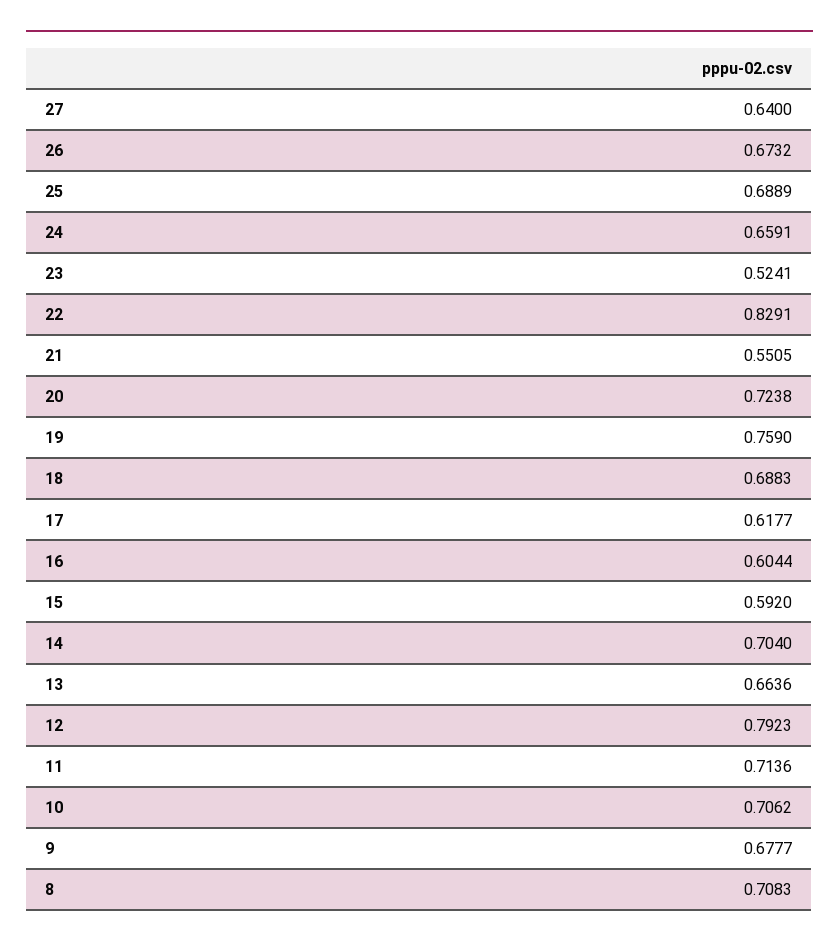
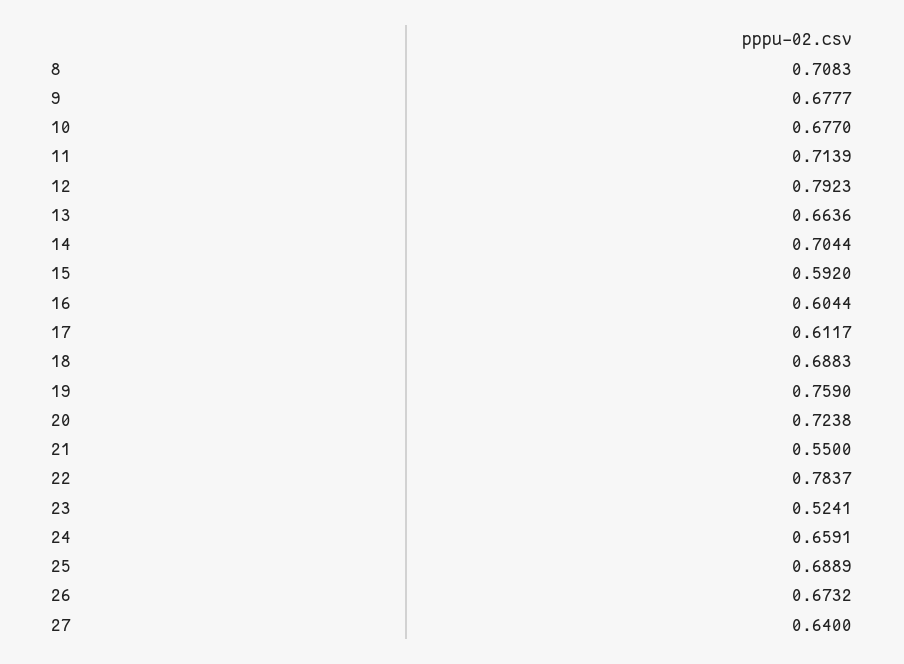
  {
    "27": 0.64,
    "26": 0.6732,
    "25": 0.6889,
    "24": 0.6591,
    "23": 0.5241,
-   "22": 0.8291,
+   "22": 0.7837,
-   "21": 0.5505,
+   "21": 0.55,
    "20": 0.7238,
    "19": 0.759,
    "18": 0.6883,
-   "17": 0.6177,
+   "17": 0.6117,
    "16": 0.6044,
    "15": 0.592,
-   "14": 0.704,
+   "14": 0.7044,
    "13": 0.6636,
    "12": 0.7923,
-   "11": 0.7136,
+   "11": 0.7139,
-   "10": 0.7062,
+   "10": 0.677,
    "9": 0.6777,
    "8": 0.7083
  }

